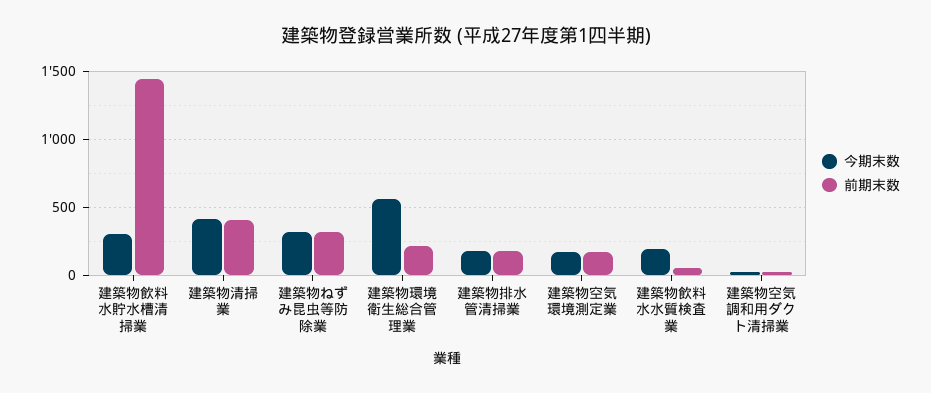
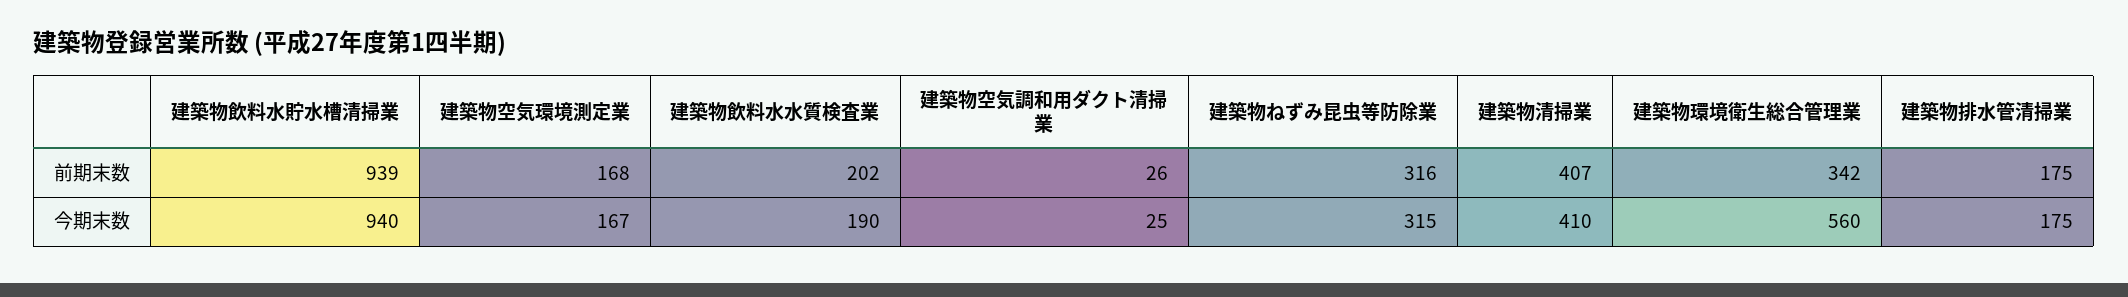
  {
    "今期末数": {
-     "建築物飲料水貯水槽清掃業": 300,
+     "建築物飲料水貯水槽清掃業": 940,
      "建築物清掃業": 410,
      "建築物ねずみ昆虫等防除業": 315,
      "建築物環境衛生総合管理業": 560,
      "建築物排水管清掃業": 175,
      "建築物空気環境測定業": 167,
      "建築物飲料水水質検査業": 190,
      "建築物空気調和用ダクト清掃業": 25
    },
    "前期末数": {
-     "建築物飲料水貯水槽清掃業": 1450,
+     "建築物飲料水貯水槽清掃業": 939,
      "建築物清掃業": 407,
      "建築物ねずみ昆虫等防除業": 316,
-     "建築物環境衛生総合管理業": 200,
+     "建築物環境衛生総合管理業": 342,
      "建築物排水管清掃業": 175,
      "建築物空気環境測定業": 168,
-     "建築物飲料水水質検査業": 50,
+     "建築物飲料水水質検査業": 202,
      "建築物空気調和用ダクト清掃業": 26
    }
  }

